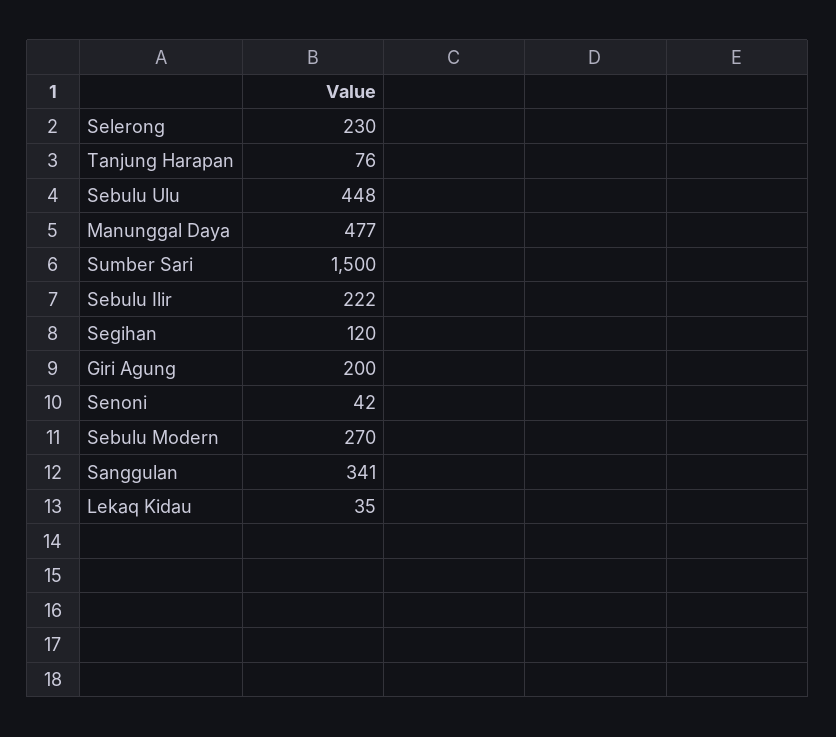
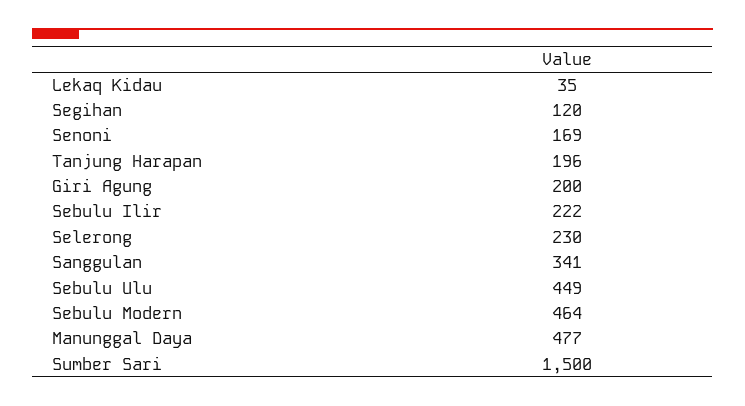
  {
    "Selerong": 230,
-   "Tanjung Harapan": 76,
+   "Tanjung Harapan": 196,
-   "Sebulu Ulu": 448,
+   "Sebulu Ulu": 449,
    "Manunggal Daya": 477,
    "Sumber Sari": 1500,
    "Sebulu Ilir": 222,
    "Segihan": 120,
    "Giri Agung": 200,
-   "Senoni": 42,
+   "Senoni": 169,
-   "Sebulu Modern": 270,
+   "Sebulu Modern": 464,
    "Sanggulan": 341,
    "Lekaq Kidau": 35
  }

